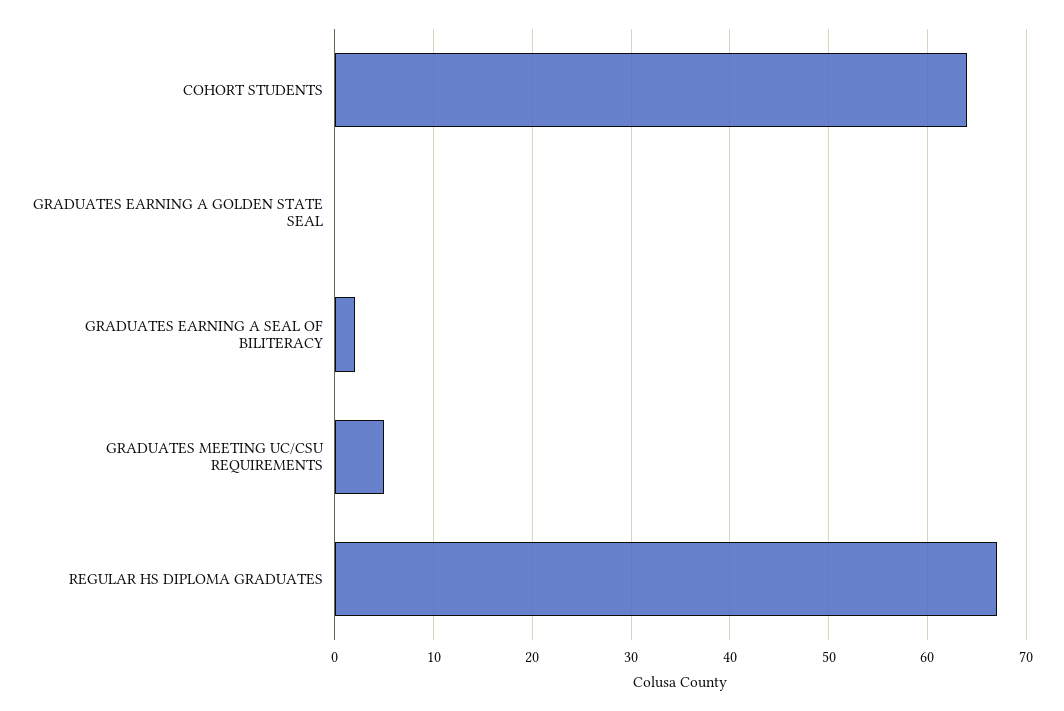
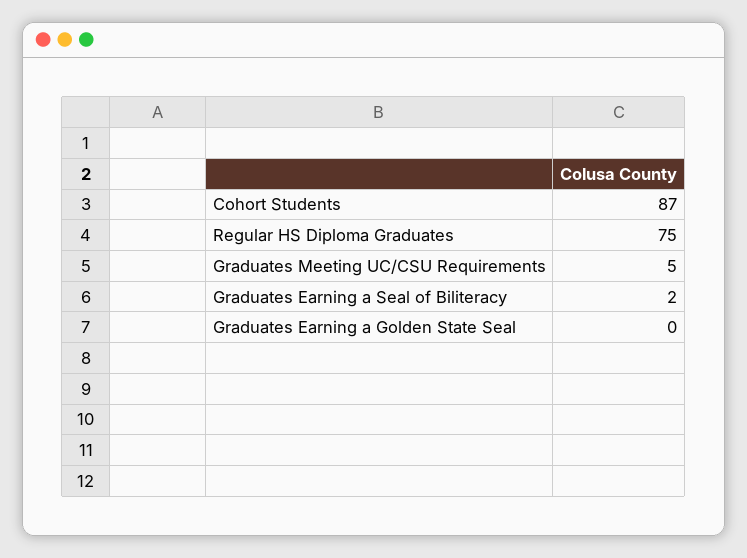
  {
-   "COHORT STUDENTS": 64,
+   "COHORT STUDENTS": 87,
    "GRADUATES EARNING A GOLDEN STATE SEAL": 0,
    "GRADUATES EARNING A SEAL OF BILITERACY": 2,
    "GRADUATES MEETING UC/CSU REQUIREMENTS": 5,
-   "REGULAR HS DIPLOMA GRADUATES": 67
+   "REGULAR HS DIPLOMA GRADUATES": 75
  }

